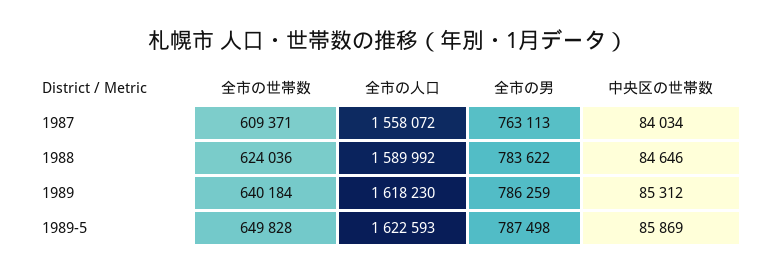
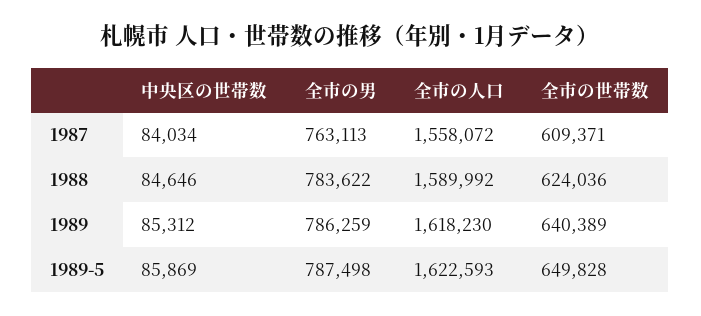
  {
    "全市の世帯数": {
      "1987": 609371,
      "1988": 624036,
-     "1989": 640184,
+     "1989": 640389,
      "1989-5": 649828
    },
    "全市の人口": {
      "1987": 1558072,
      "1988": 1589992,
      "1989": 1618230,
      "1989-5": 1622593
    },
    "全市の男": {
      "1987": 763113,
      "1988": 783622,
      "1989": 786259,
      "1989-5": 787498
    },
    "中央区の世帯数": {
      "1987": 84034,
      "1988": 84646,
      "1989": 85312,
      "1989-5": 85869
    }
  }

